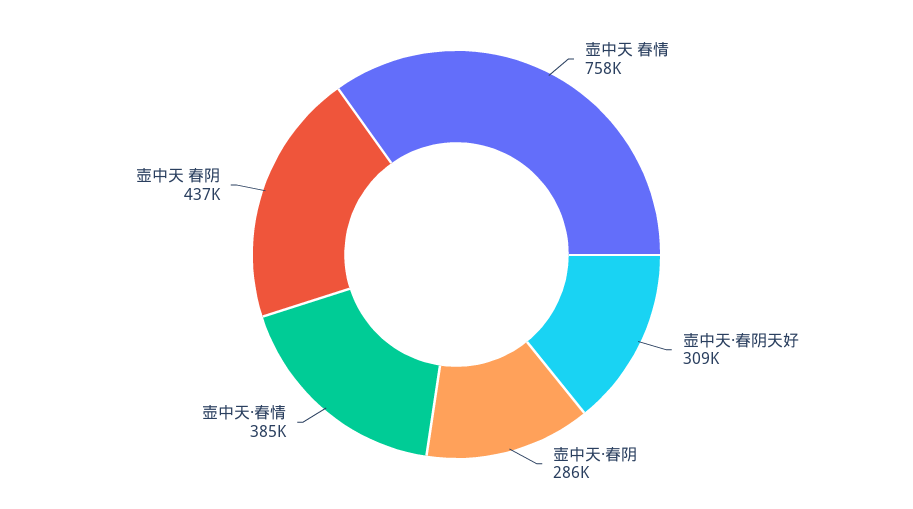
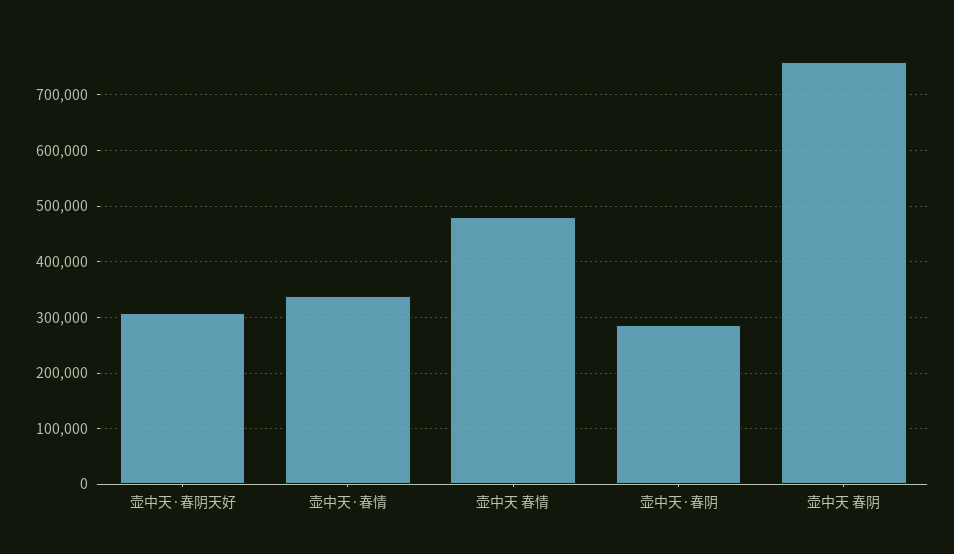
  {
-   "壶中天 春情": 758000,
+   "壶中天 春情": 480000,
    "壶中天·春阴天好": 309000,
    "壶中天·春阴": 286000,
-   "壶中天·春情": 385000,
+   "壶中天·春情": 340000,
-   "壶中天 春阴": 437000
+   "壶中天 春阴": 760000
  }

